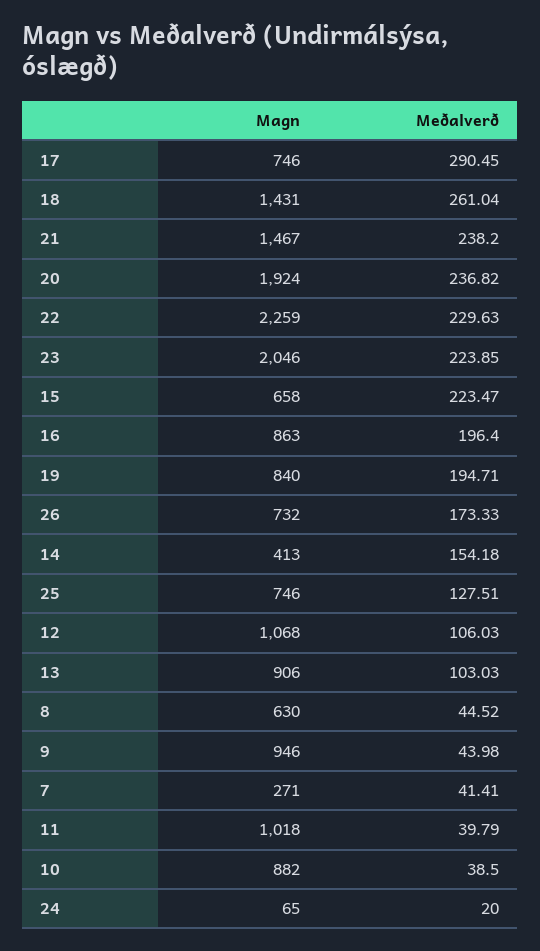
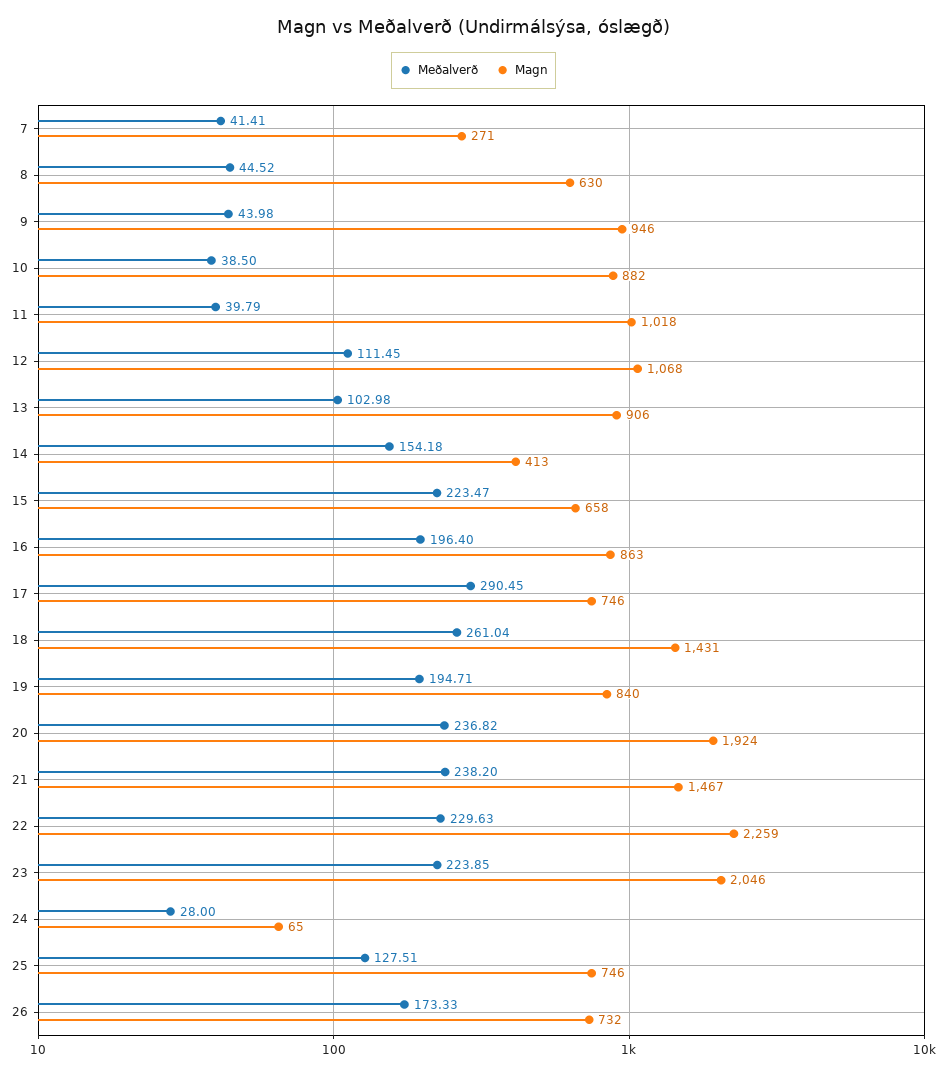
  {
    "Magn": {
      "17": 746,
      "18": 1431,
      "21": 1467,
      "20": 1924,
      "22": 2259,
      "23": 2046,
      "15": 658,
      "16": 863,
      "19": 840,
      "26": 732,
      "14": 413,
      "25": 746,
      "12": 1068,
      "13": 906,
      "8": 630,
      "9": 946,
      "7": 271,
      "11": 1018,
      "10": 882,
      "24": 65
    },
    "Meðalverð": {
      "17": 290.45,
      "18": 261.04,
      "21": 238.2,
      "20": 236.82,
      "22": 229.63,
      "23": 223.85,
      "15": 223.47,
      "16": 196.4,
      "19": 194.71,
      "26": 173.33,
      "14": 154.18,
      "25": 127.51,
-     "12": 106.03,
+     "12": 111.45,
-     "13": 103.03,
+     "13": 102.98,
      "8": 44.52,
      "9": 43.98,
      "7": 41.41,
      "11": 39.79,
      "10": 38.5,
-     "24": 20
+     "24": 28
    }
  }

